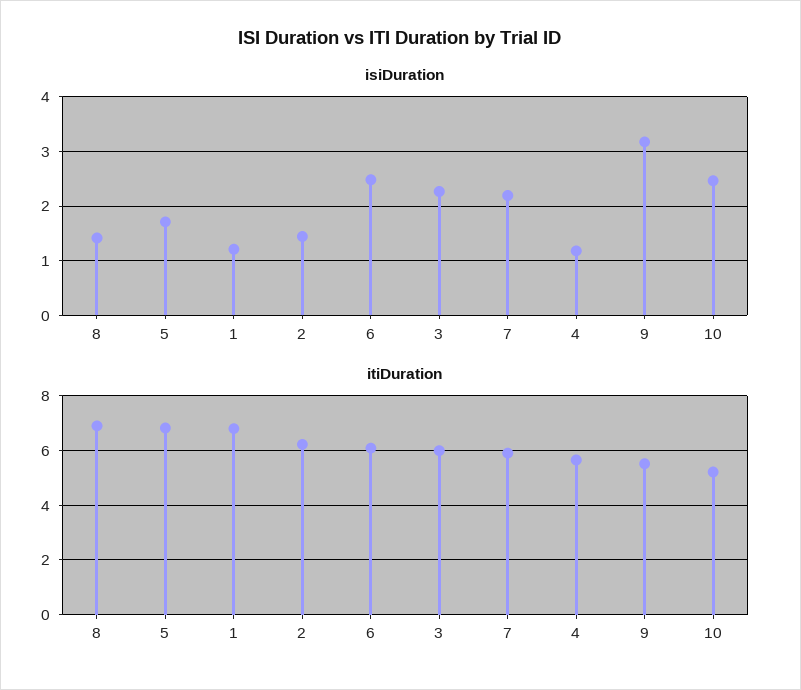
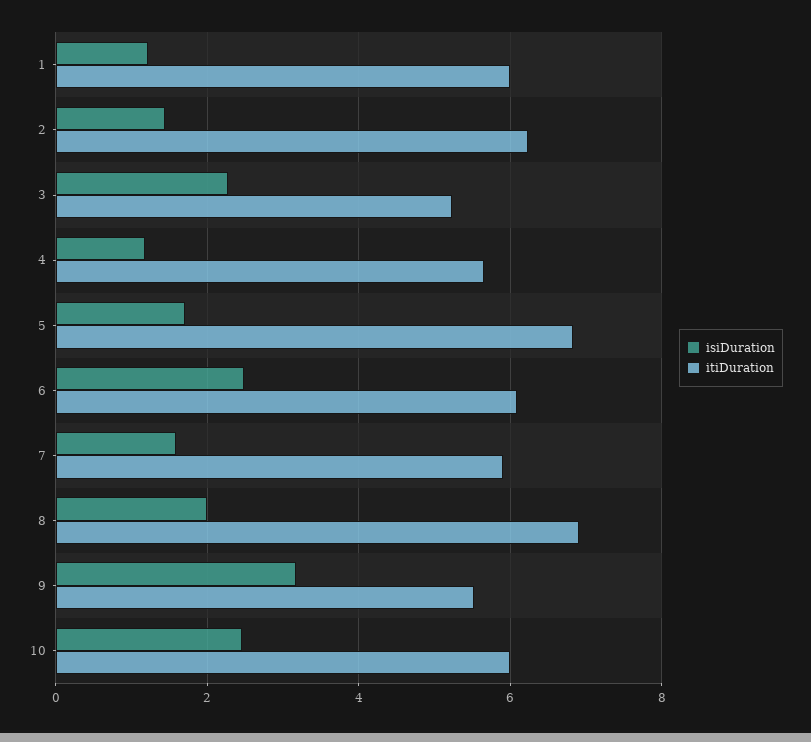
  {
    "isiDuration": {
-     "8": 1.4,
+     "8": 2,
      "5": 1.8,
      "1": 1.2,
      "2": 1.4,
      "6": 2.4,
      "3": 2.2,
-     "7": 2.2,
+     "7": 1.6,
      "4": 1.2,
      "9": 3.2,
      "10": 2.4
    },
    "itiDuration": {
      "8": 7,
      "5": 6.8,
-     "1": 6.75,
+     "1": 6,
      "2": 6.2,
      "6": 6,
-     "3": 6,
+     "3": 5.2,
      "7": 6,
      "4": 5.6,
      "9": 5.6,
-     "10": 5.25
+     "10": 6
    }
  }

